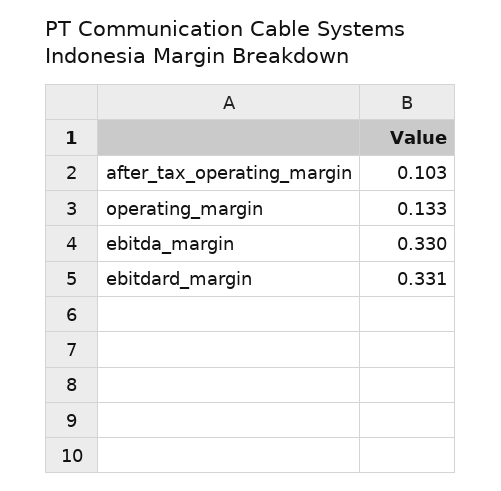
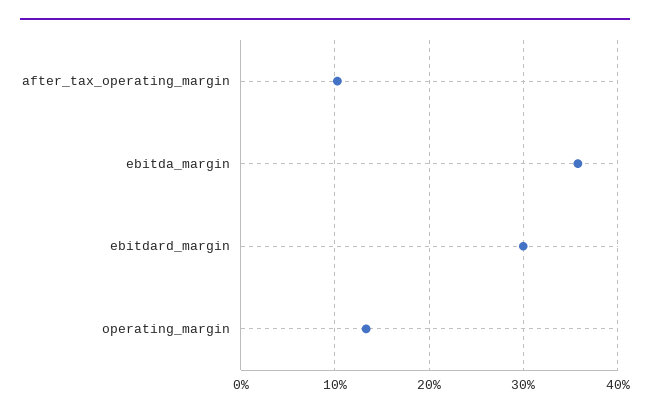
  {
    "after_tax_operating_margin": 0.103,
    "operating_margin": 0.133,
-   "ebitda_margin": 0.33,
+   "ebitda_margin": 0.36,
-   "ebitdard_margin": 0.331
+   "ebitdard_margin": 0.3
  }

